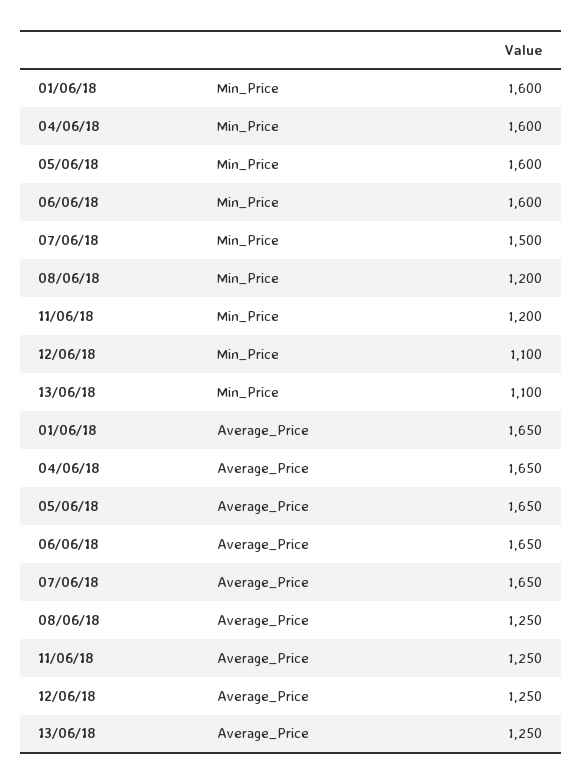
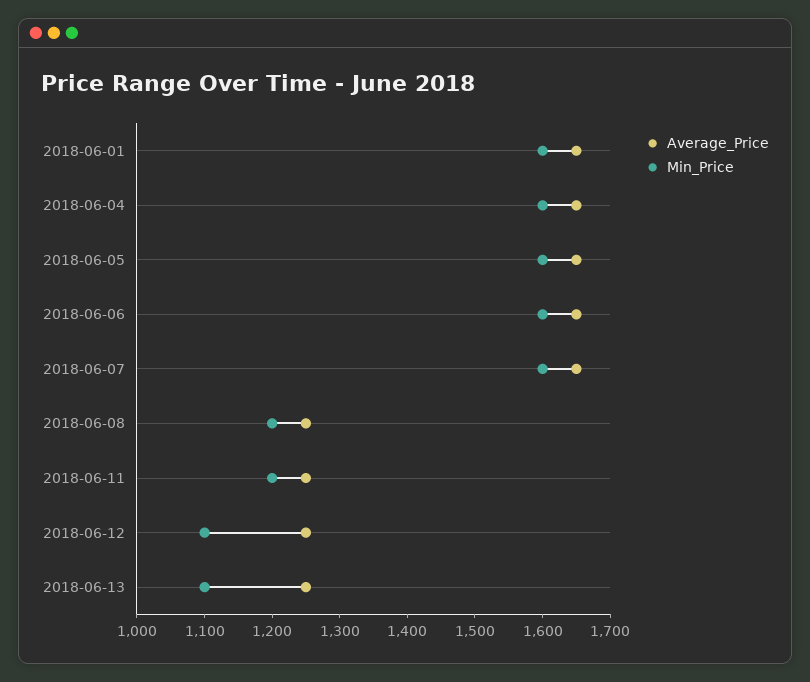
  {
    "Min_Price": {
      "01/06/18": 1600,
      "04/06/18": 1600,
      "05/06/18": 1600,
      "06/06/18": 1600,
-     "07/06/18": 1500,
+     "07/06/18": 1600,
      "08/06/18": 1200,
      "11/06/18": 1200,
      "12/06/18": 1100,
      "13/06/18": 1100
    },
    "Average_Price": {
      "01/06/18": 1650,
      "04/06/18": 1650,
      "05/06/18": 1650,
      "06/06/18": 1650,
      "07/06/18": 1650,
      "08/06/18": 1250,
      "11/06/18": 1250,
      "12/06/18": 1250,
      "13/06/18": 1250
    }
  }

